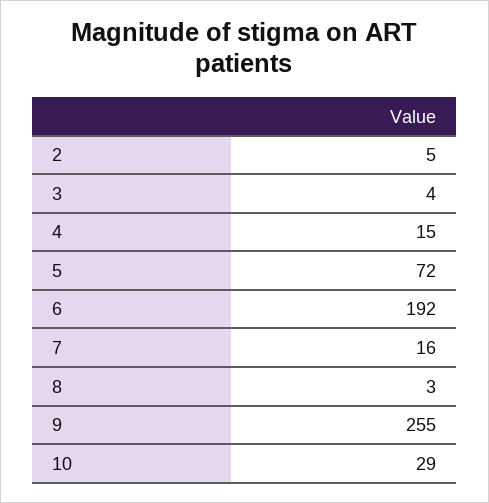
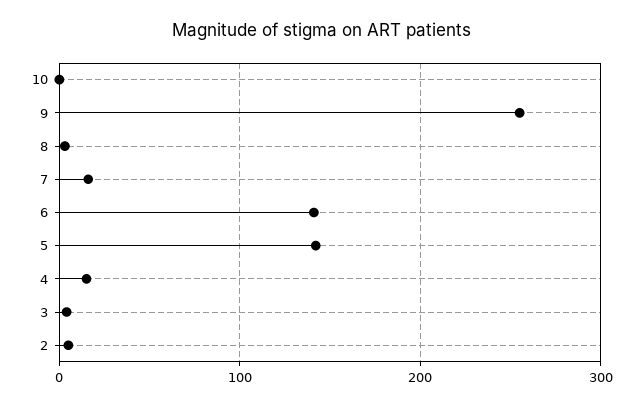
  {
    "2": 5,
    "3": 4,
    "4": 15,
-   "5": 72,
+   "5": 140,
-   "6": 192,
+   "6": 140,
    "7": 16,
    "8": 3,
    "9": 255,
-   "10": 29
+   "10": 0
  }

